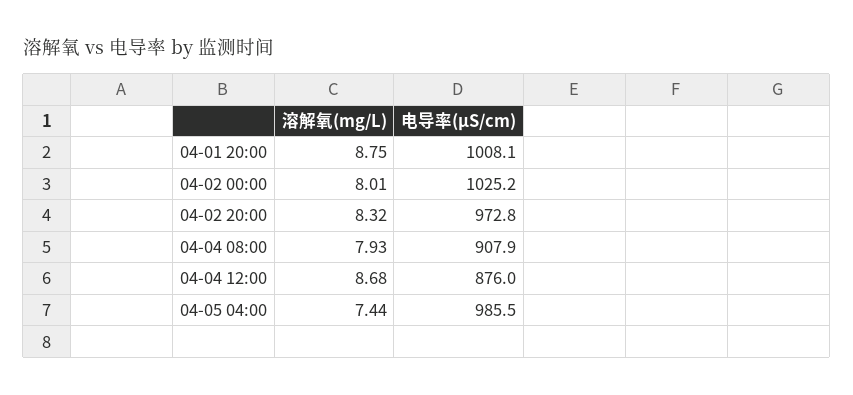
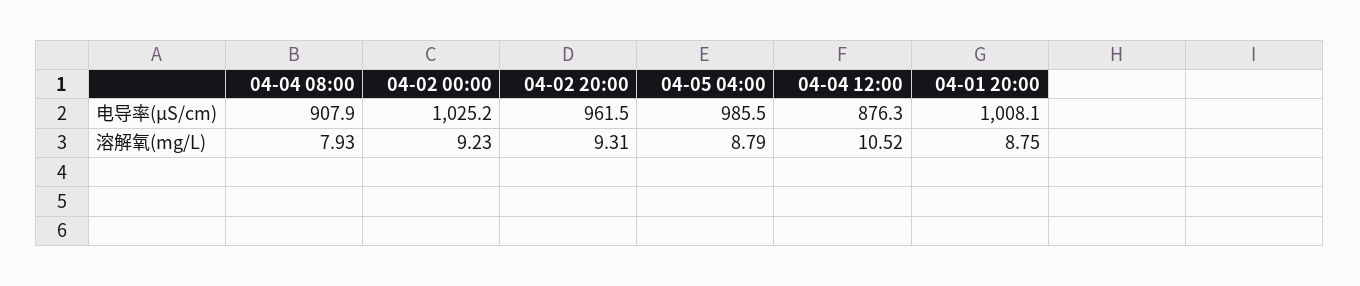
  {
    "溶解氧(mg/L)": {
      "04-01 20:00": 8.75,
-     "04-02 00:00": 8.01,
+     "04-02 00:00": 9.23,
-     "04-02 20:00": 8.32,
+     "04-02 20:00": 9.31,
      "04-04 08:00": 7.93,
-     "04-04 12:00": 8.68,
+     "04-04 12:00": 10.52,
-     "04-05 04:00": 7.44
+     "04-05 04:00": 8.79
    },
    "电导率(μS/cm)": {
      "04-01 20:00": 1008.1,
      "04-02 00:00": 1025.2,
-     "04-02 20:00": 972.8,
+     "04-02 20:00": 961.5,
      "04-04 08:00": 907.9,
-     "04-04 12:00": 876,
+     "04-04 12:00": 876.3,
      "04-05 04:00": 985.5
    }
  }

